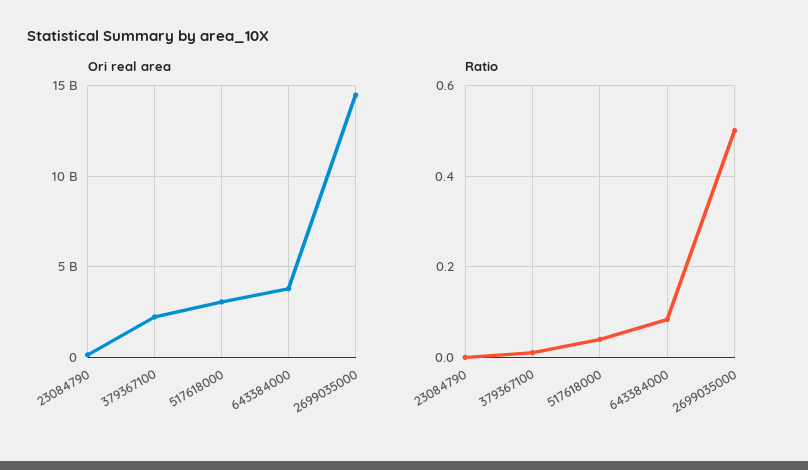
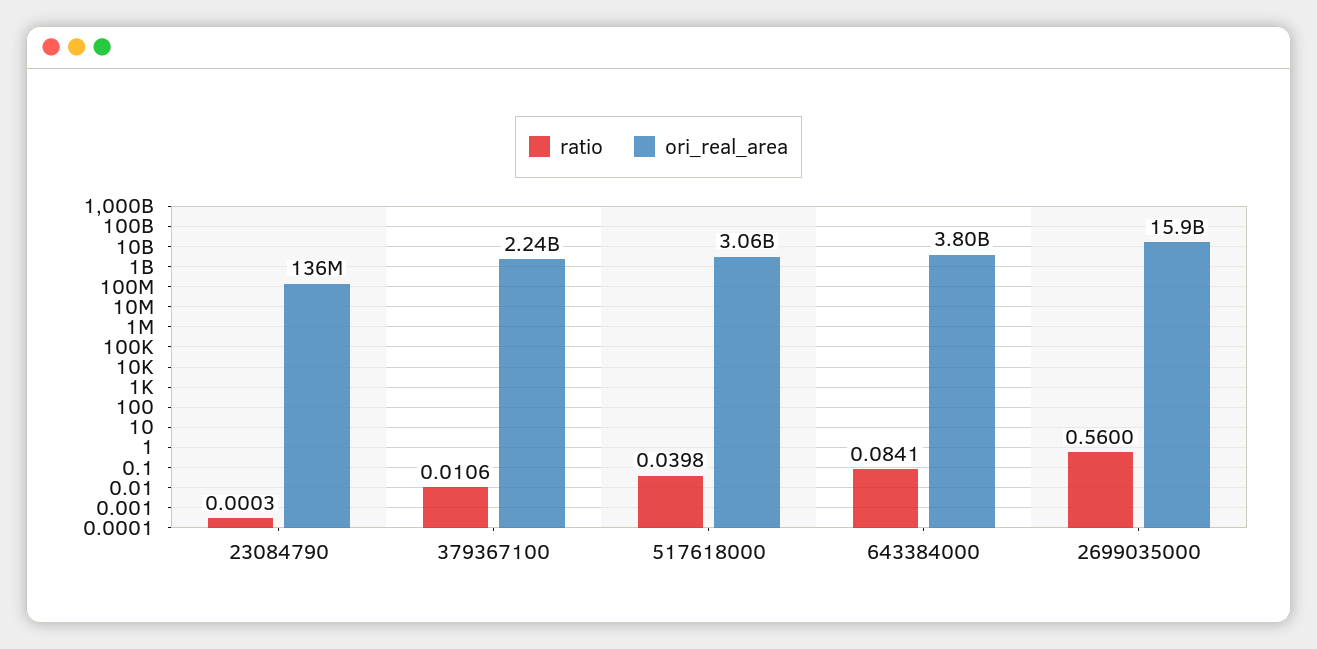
  {
    "Ori real area": {
      "23084790": 136000000,
      "379367100": 2240000000,
      "517618000": 3060000000,
      "643384000": 3800000000,
-     "2699035000": 14500000000
+     "2699035000": 15900000000
    },
    "Ratio": {
      "23084790": 0.0003,
      "379367100": 0.0106,
      "517618000": 0.0398,
      "643384000": 0.0841,
-     "2699035000": 0.5
+     "2699035000": 0.56
    }
  }

